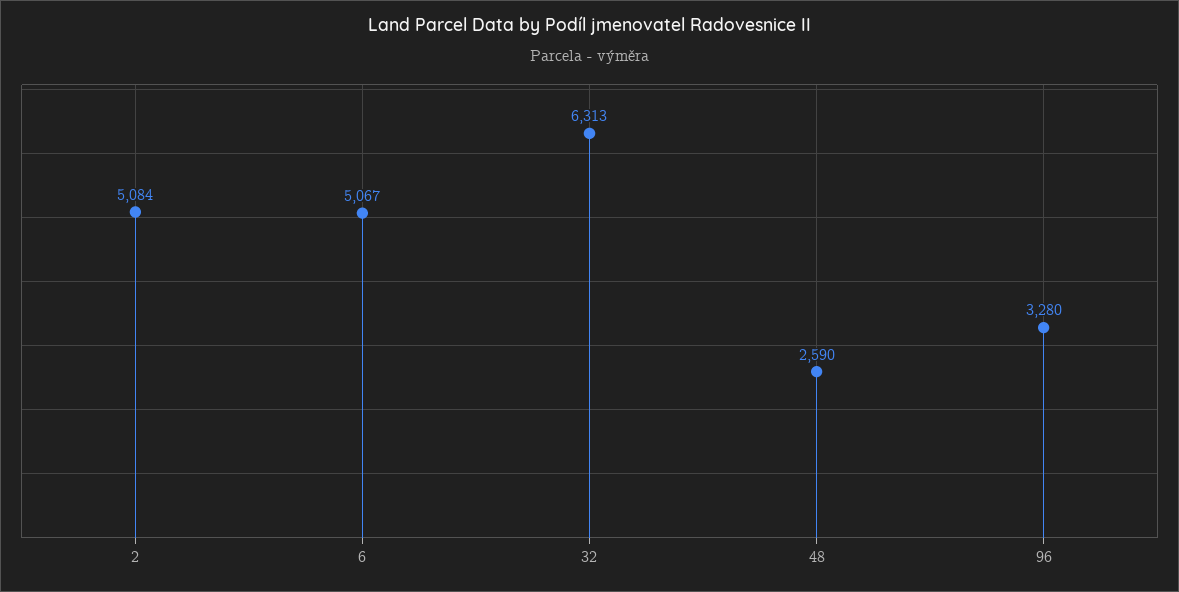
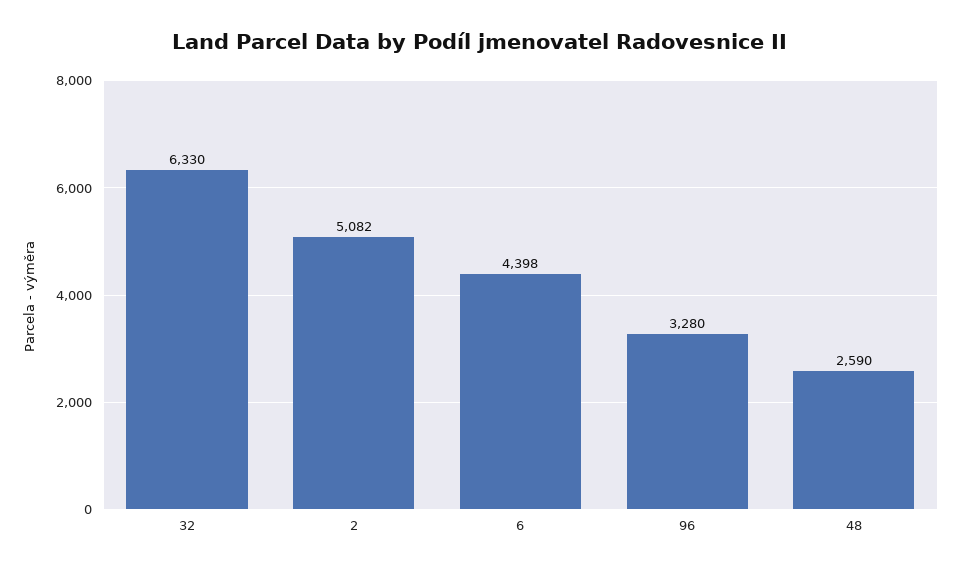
  {
-   "2": 5084,
+   "2": 5082,
-   "6": 5067,
+   "6": 4398,
-   "32": 6313,
+   "32": 6330,
    "48": 2590,
    "96": 3280
  }

